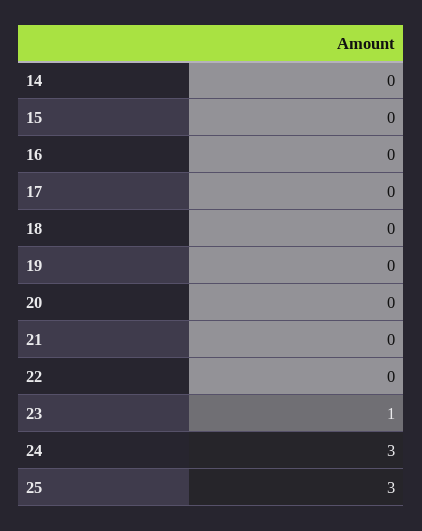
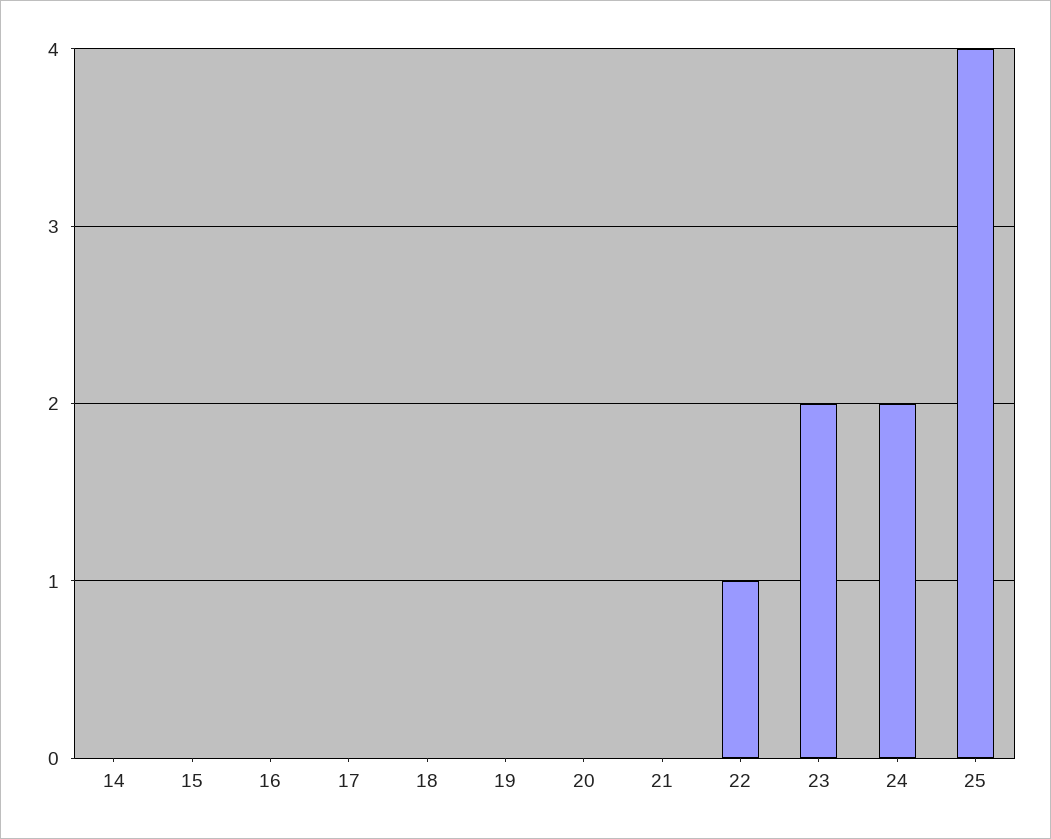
  {
    "14": 0,
    "15": 0,
    "16": 0,
    "17": 0,
    "18": 0,
    "19": 0,
    "20": 0,
    "21": 0,
-   "22": 0,
+   "22": 1,
-   "23": 1,
+   "23": 2,
-   "24": 3,
+   "24": 2,
-   "25": 3
+   "25": 4
  }

